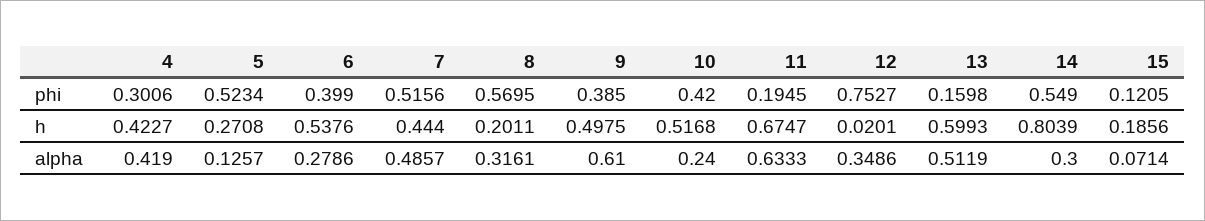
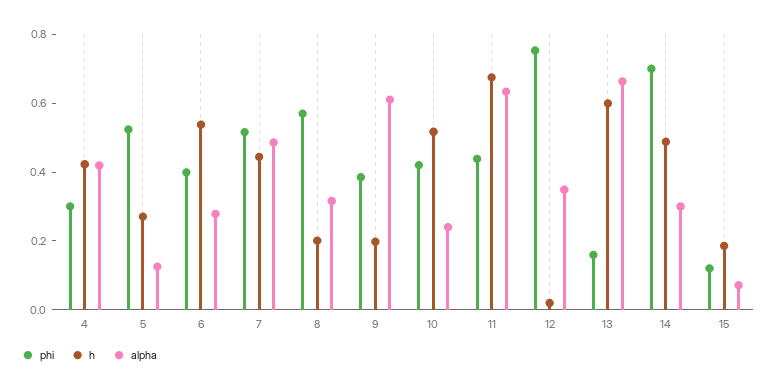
  {
    "phi": {
      "4": 0.3006,
      "5": 0.5234,
      "6": 0.399,
      "7": 0.5156,
      "8": 0.5695,
      "9": 0.385,
      "10": 0.42,
-     "11": 0.1945,
+     "11": 0.45,
      "12": 0.7527,
      "13": 0.1598,
-     "14": 0.549,
+     "14": 0.7,
      "15": 0.1205
    },
    "h": {
      "4": 0.4227,
      "5": 0.2708,
      "6": 0.5376,
      "7": 0.444,
      "8": 0.2011,
-     "9": 0.4975,
+     "9": 0.2,
      "10": 0.5168,
      "11": 0.6747,
      "12": 0.0201,
      "13": 0.5993,
-     "14": 0.8039,
+     "14": 0.5,
      "15": 0.1856
    },
    "alpha": {
      "4": 0.419,
      "5": 0.1257,
      "6": 0.2786,
      "7": 0.4857,
      "8": 0.3161,
      "9": 0.61,
      "10": 0.24,
      "11": 0.6333,
      "12": 0.3486,
-     "13": 0.5119,
+     "13": 0.65,
      "14": 0.3,
      "15": 0.0714
    }
  }

